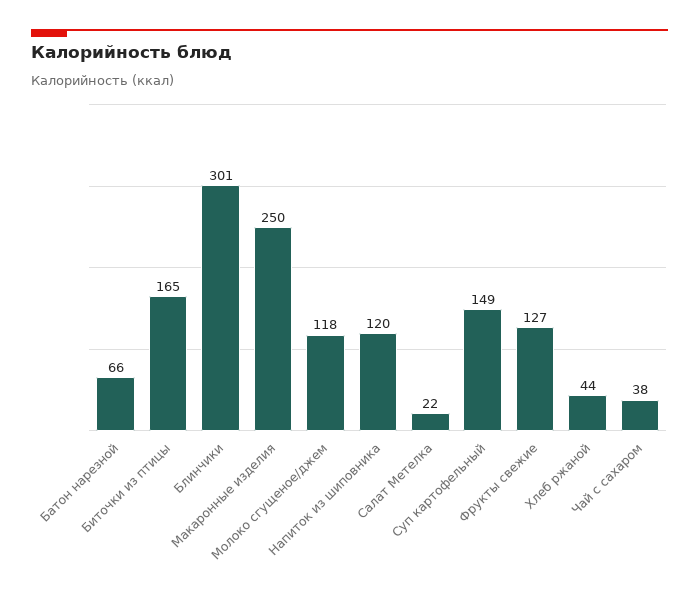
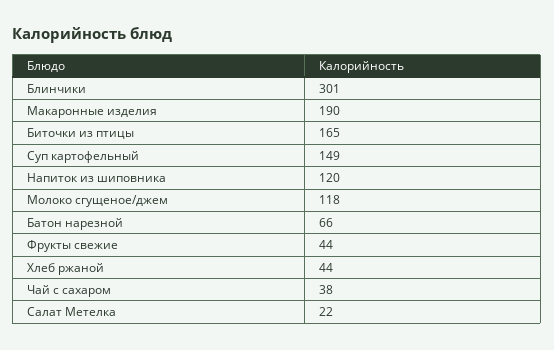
  {
    "Батон нарезной": 66,
    "Биточки из птицы": 165,
    "Блинчики": 301,
-   "Макаронные изделия": 250,
+   "Макаронные изделия": 190,
    "Молоко сгущеное/джем": 118,
    "Напиток из шиповника": 120,
    "Салат Метелка": 22,
    "Суп картофельный": 149,
-   "Фрукты свежие": 127,
+   "Фрукты свежие": 44,
    "Хлеб ржаной": 44,
    "Чай с сахаром": 38
  }

